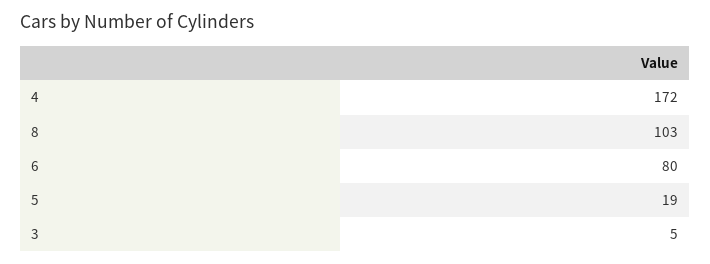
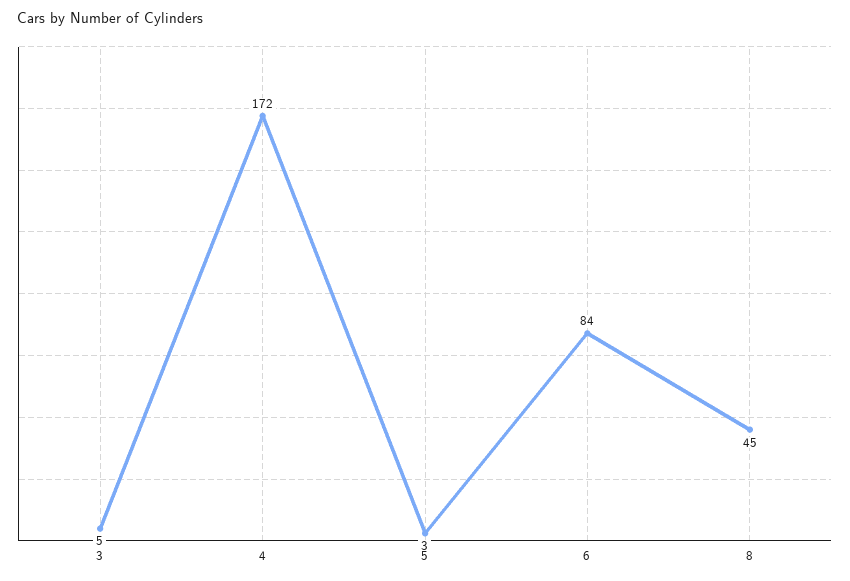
  {
    "4": 172,
-   "8": 103,
+   "8": 45,
-   "6": 80,
+   "6": 84,
-   "5": 19,
+   "5": 3,
    "3": 5
  }

